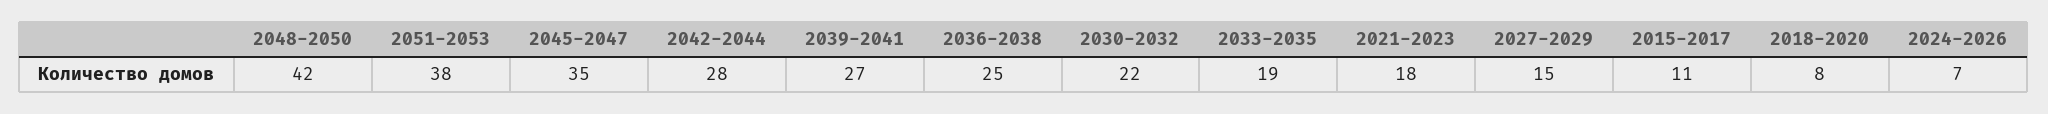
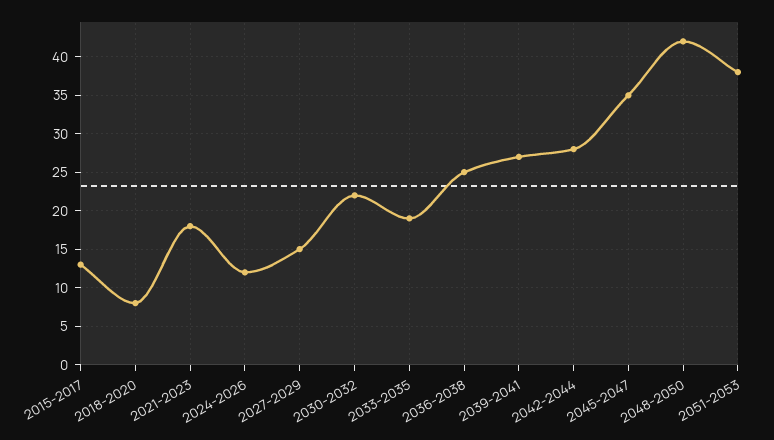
  {
    "2048-2050": 42,
    "2051-2053": 38,
    "2045-2047": 35,
    "2042-2044": 28,
    "2039-2041": 27,
    "2036-2038": 25,
    "2030-2032": 22,
    "2033-2035": 19,
    "2021-2023": 18,
    "2027-2029": 15,
-   "2015-2017": 11,
+   "2015-2017": 13,
    "2018-2020": 8,
-   "2024-2026": 7
+   "2024-2026": 12
  }

